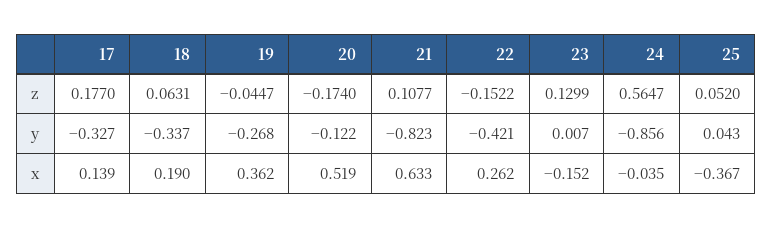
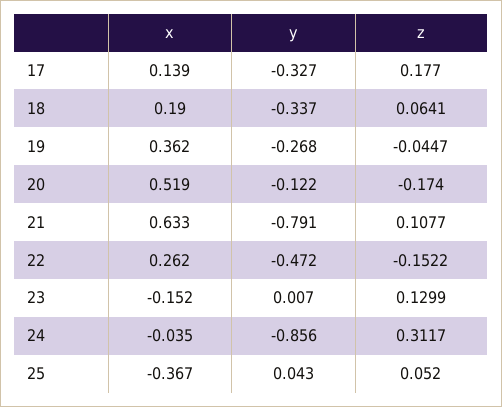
  {
    "17": {
      "z": 0.177,
      "y": -0.327,
      "x": 0.139
    },
    "18": {
-     "z": 0.0631,
+     "z": 0.0641,
      "y": -0.337,
      "x": 0.19
    },
    "19": {
      "z": -0.0447,
      "y": -0.268,
      "x": 0.362
    },
    "20": {
      "z": -0.174,
      "y": -0.122,
      "x": 0.519
    },
    "21": {
      "z": 0.1077,
-     "y": -0.823,
+     "y": -0.791,
      "x": 0.633
    },
    "22": {
      "z": -0.1522,
-     "y": -0.421,
+     "y": -0.472,
      "x": 0.262
    },
    "23": {
      "z": 0.1299,
      "y": 0.007,
      "x": -0.152
    },
    "24": {
-     "z": 0.5647,
+     "z": 0.3117,
      "y": -0.856,
      "x": -0.035
    },
    "25": {
      "z": 0.052,
      "y": 0.043,
      "x": -0.367
    }
  }

